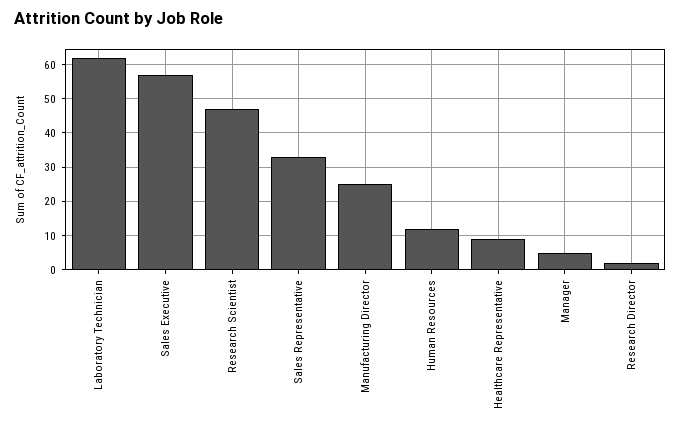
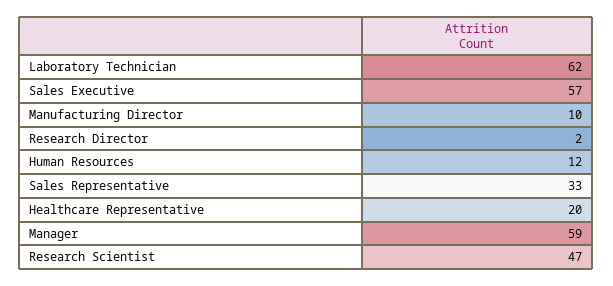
  {
    "Laboratory Technician": 62,
    "Sales Executive": 57,
    "Research Scientist": 47,
    "Sales Representative": 33,
-   "Manufacturing Director": 25,
+   "Manufacturing Director": 10,
    "Human Resources": 12,
-   "Healthcare Representative": 10,
+   "Healthcare Representative": 20,
-   "Manager": 5,
+   "Manager": 59,
    "Research Director": 2
  }

